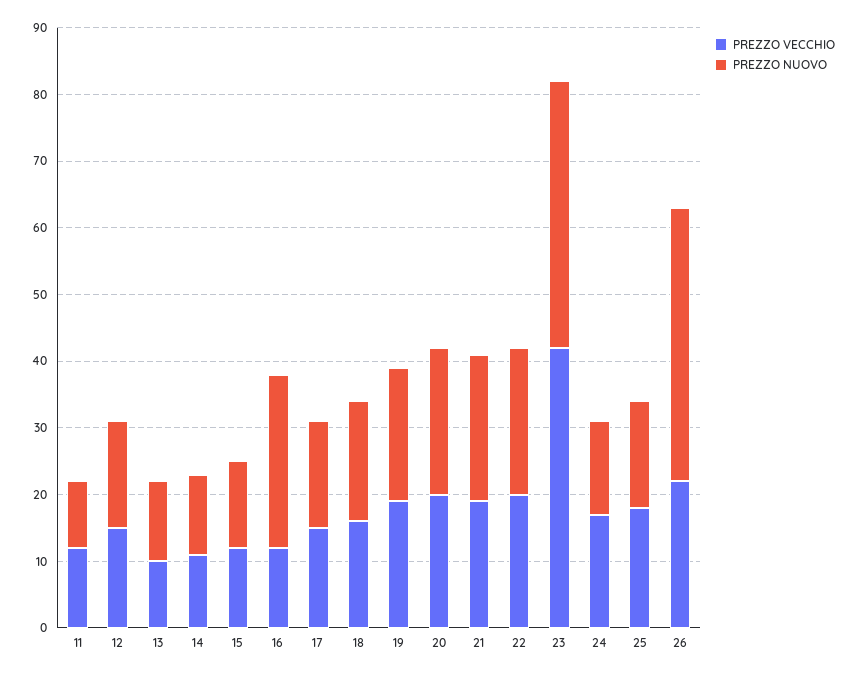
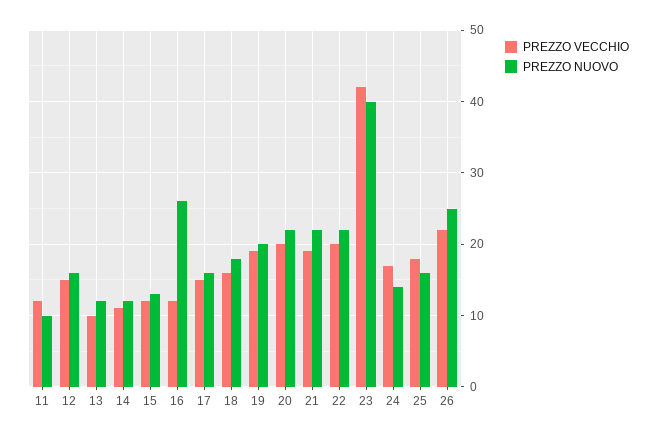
  {
    "PREZZO VECCHIO": {
      "11": 12,
      "12": 15,
      "13": 10,
      "14": 11,
      "15": 12,
      "16": 12,
      "17": 15,
      "18": 16,
      "19": 19,
      "20": 20,
      "21": 19,
      "22": 20,
      "23": 42,
      "24": 17,
      "25": 18,
      "26": 22
    },
    "PREZZO NUOVO": {
      "11": 10,
      "12": 16,
      "13": 12,
      "14": 12,
      "15": 13,
      "16": 26,
      "17": 16,
      "18": 18,
      "19": 20,
      "20": 22,
      "21": 22,
      "22": 22,
      "23": 40,
      "24": 14,
      "25": 16,
-     "26": 40
+     "26": 25
    }
  }

